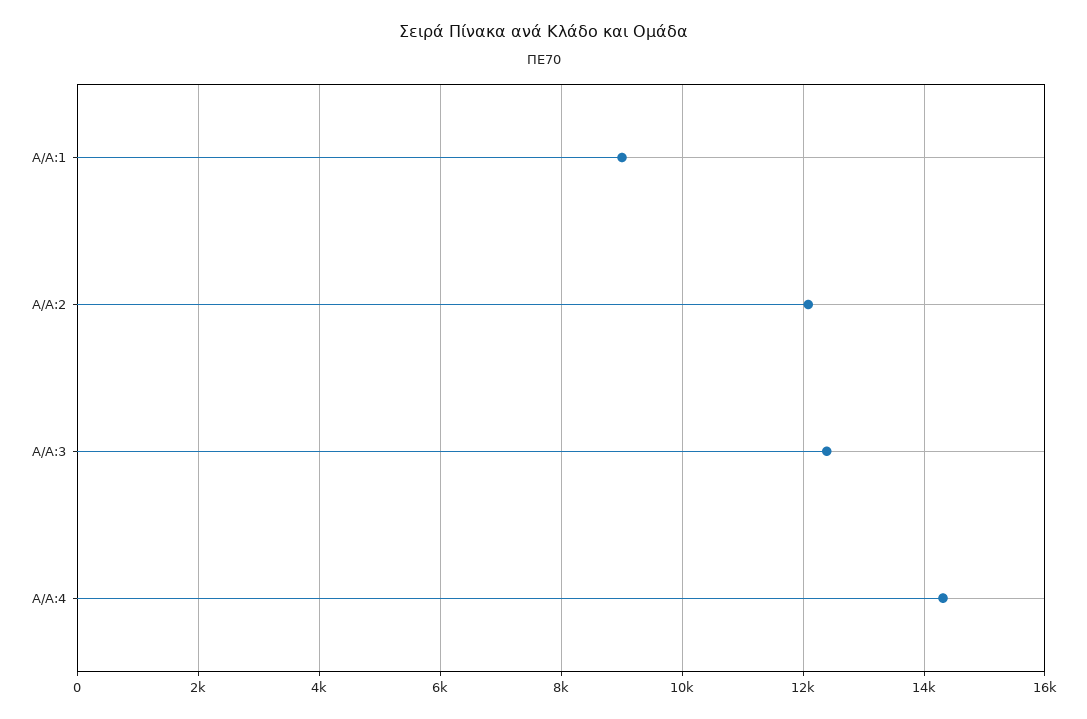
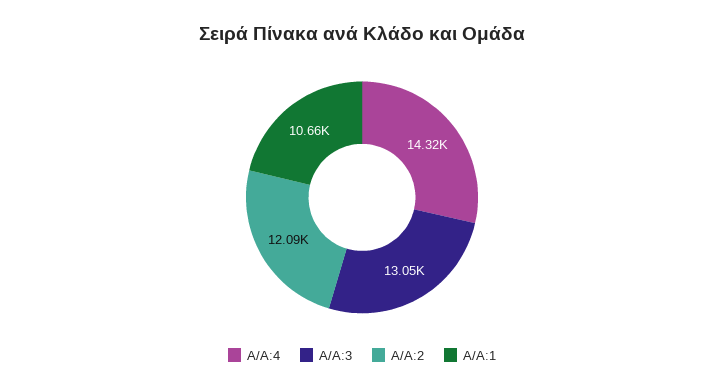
  {
-   "Α/Α:1": 9000,
+   "Α/Α:1": 10660,
    "Α/Α:2": 12090,
-   "Α/Α:3": 12400,
+   "Α/Α:3": 13050,
    "Α/Α:4": 14320
  }

